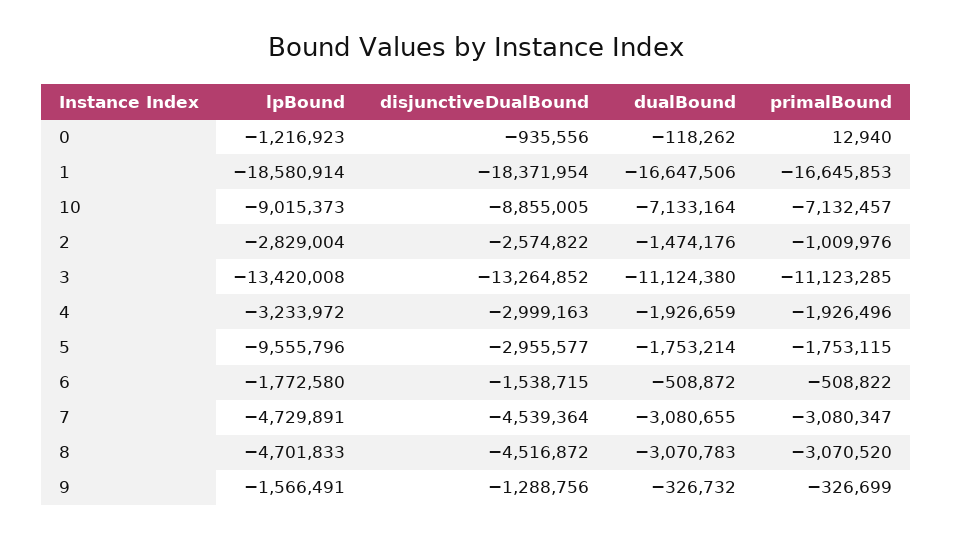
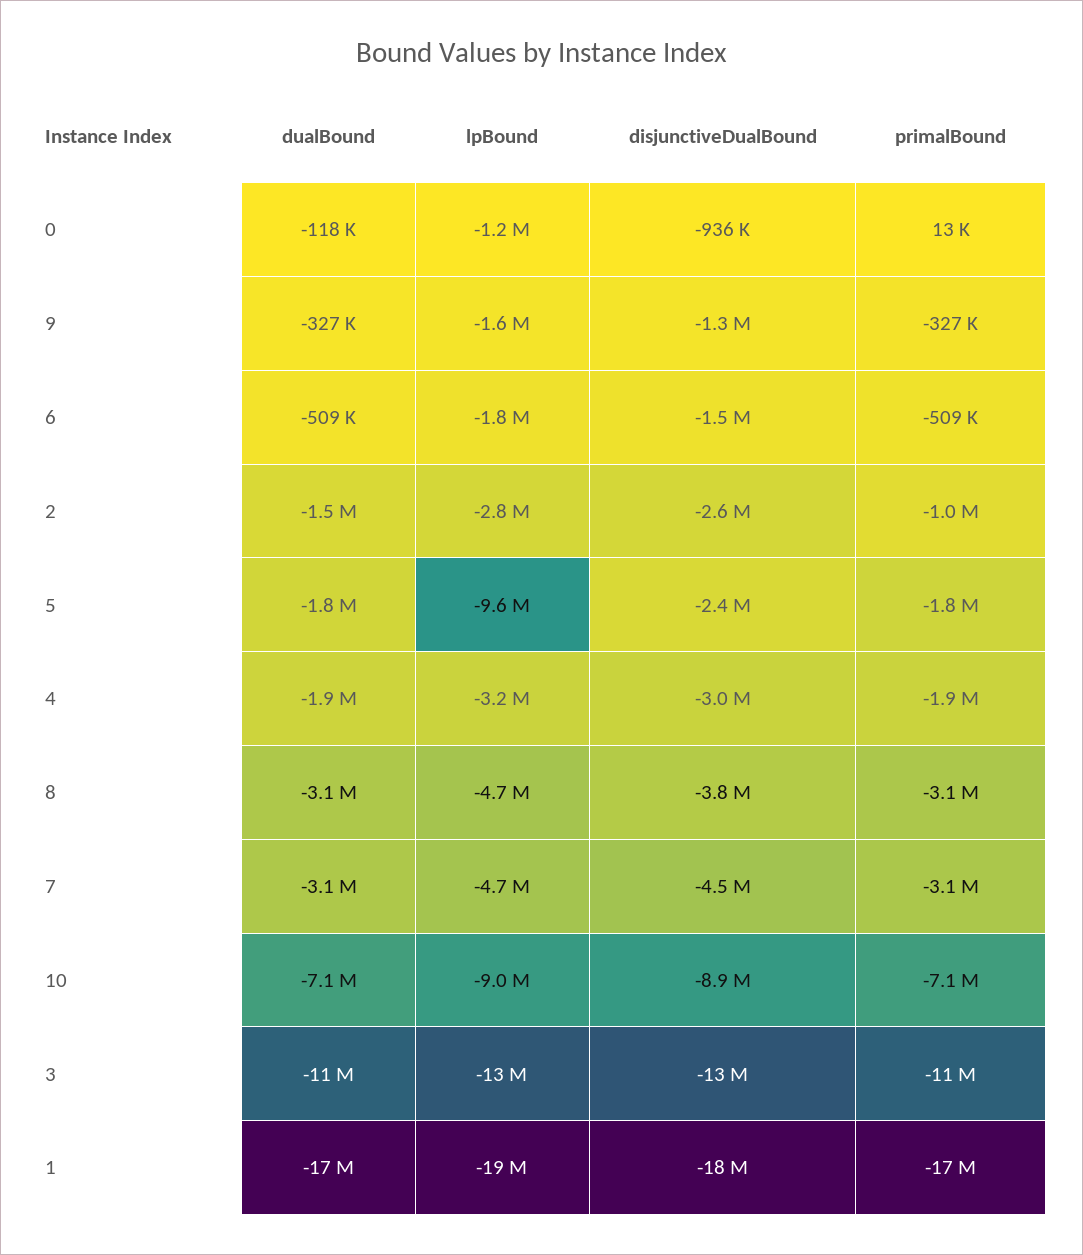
  {
    "lpBound": {
      "0": -1216923,
      "1": -18580914,
      "10": -9015373,
      "2": -2829004,
      "3": -13420008,
      "4": -3233972,
      "5": -9555796,
      "6": -1772580,
      "7": -4729891,
      "8": -4701833,
      "9": -1566491
    },
    "disjunctiveDualBound": {
      "0": -935556,
      "1": -18371954,
      "10": -8855005,
      "2": -2574822,
      "3": -13264852,
      "4": -2999163,
-     "5": -2955577,
+     "5": -2400000,
      "6": -1538715,
      "7": -4539364,
-     "8": -4516872,
+     "8": -3800000,
      "9": -1288756
    },
    "dualBound": {
      "0": -118262,
      "1": -16647506,
      "10": -7133164,
      "2": -1474176,
      "3": -11124380,
      "4": -1926659,
      "5": -1753214,
      "6": -508872,
      "7": -3080655,
      "8": -3070783,
      "9": -326732
    },
    "primalBound": {
      "0": 12940,
      "1": -16645853,
      "10": -7132457,
      "2": -1009976,
      "3": -11123285,
      "4": -1926496,
      "5": -1753115,
      "6": -508822,
      "7": -3080347,
      "8": -3070520,
      "9": -326699
    }
  }

